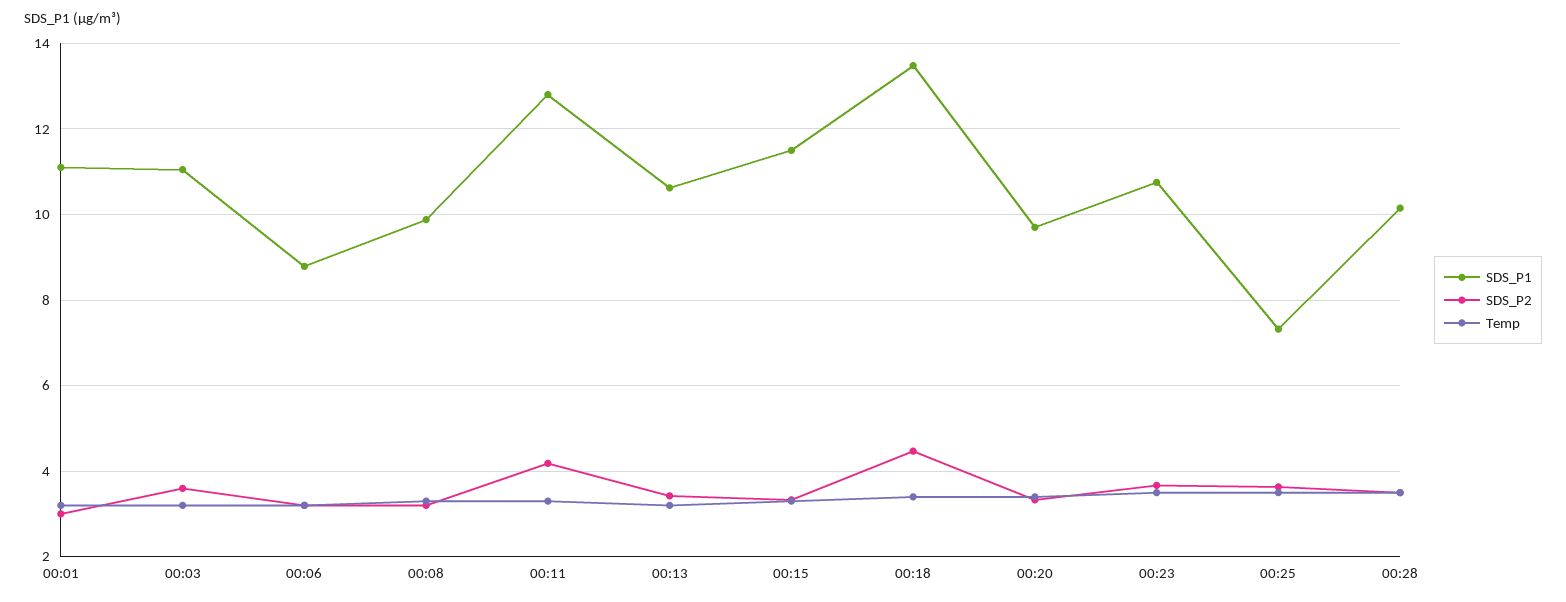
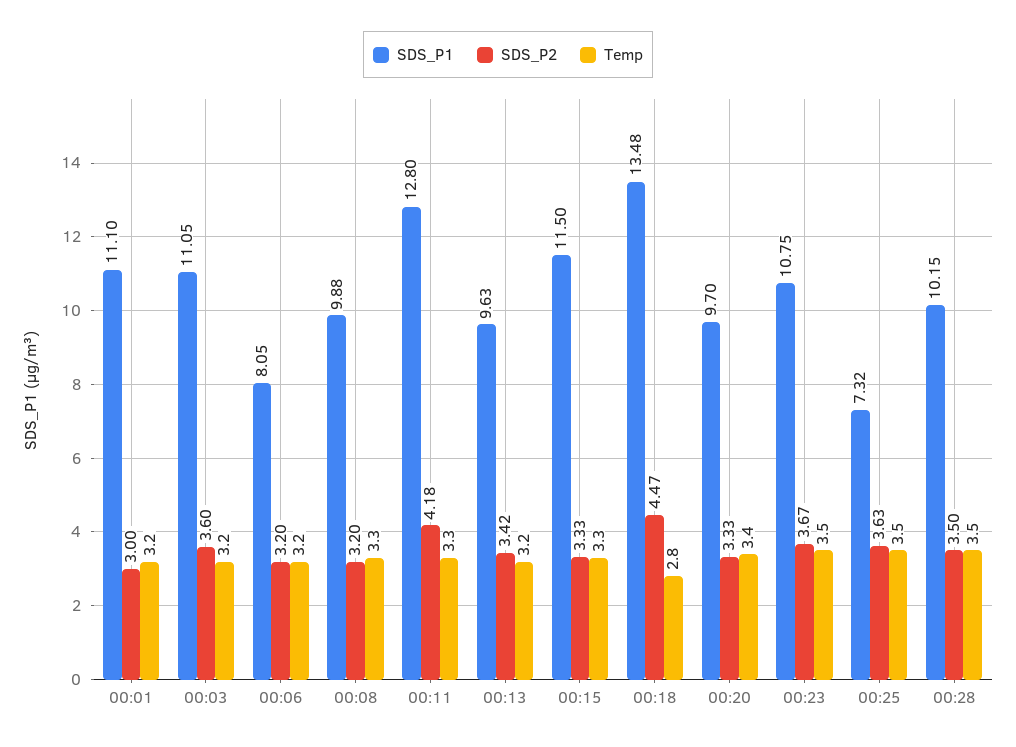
  {
    "SDS_P1": {
      "00:01": 11.1,
      "00:03": 11.05,
-     "00:06": 8.8,
+     "00:06": 8.05,
      "00:08": 9.88,
      "00:11": 12.8,
-     "00:13": 10.6,
+     "00:13": 9.63,
      "00:15": 11.5,
      "00:18": 13.48,
      "00:20": 9.7,
      "00:23": 10.75,
      "00:25": 7.32,
      "00:28": 10.15
    },
    "SDS_P2": {
      "00:01": 3,
      "00:03": 3.6,
      "00:06": 3.2,
      "00:08": 3.2,
      "00:11": 4.18,
      "00:13": 3.42,
      "00:15": 3.33,
      "00:18": 4.47,
      "00:20": 3.33,
      "00:23": 3.67,
      "00:25": 3.63,
      "00:28": 3.5
    },
    "Temp": {
      "00:01": 3.2,
      "00:03": 3.2,
      "00:06": 3.2,
      "00:08": 3.3,
      "00:11": 3.3,
      "00:13": 3.2,
      "00:15": 3.3,
-     "00:18": 3.4,
+     "00:18": 2.8,
      "00:20": 3.4,
      "00:23": 3.5,
      "00:25": 3.5,
      "00:28": 3.5
    }
  }

